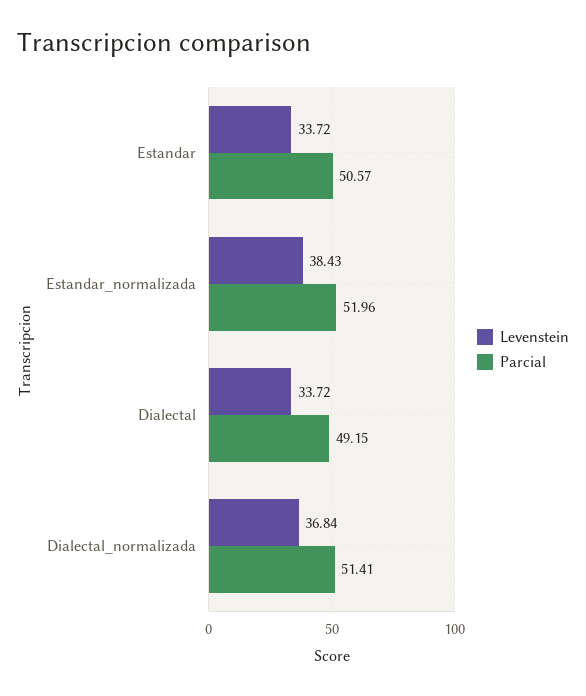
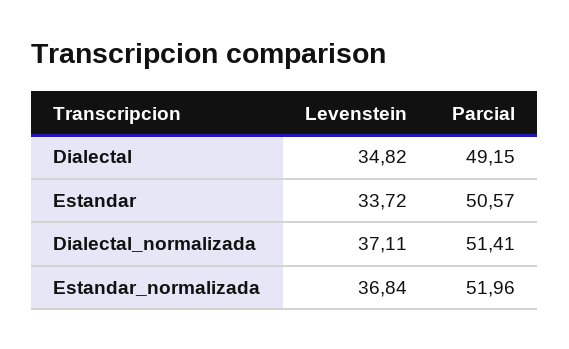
  {
    "Levenstein": {
      "Estandar": 33.72,
-     "Estandar_normalizada": 38.43,
+     "Estandar_normalizada": 36.84,
-     "Dialectal": 33.72,
+     "Dialectal": 34.82,
-     "Dialectal_normalizada": 36.84
+     "Dialectal_normalizada": 37.11
    },
    "Parcial": {
      "Estandar": 50.57,
      "Estandar_normalizada": 51.96,
      "Dialectal": 49.15,
      "Dialectal_normalizada": 51.41
    }
  }

